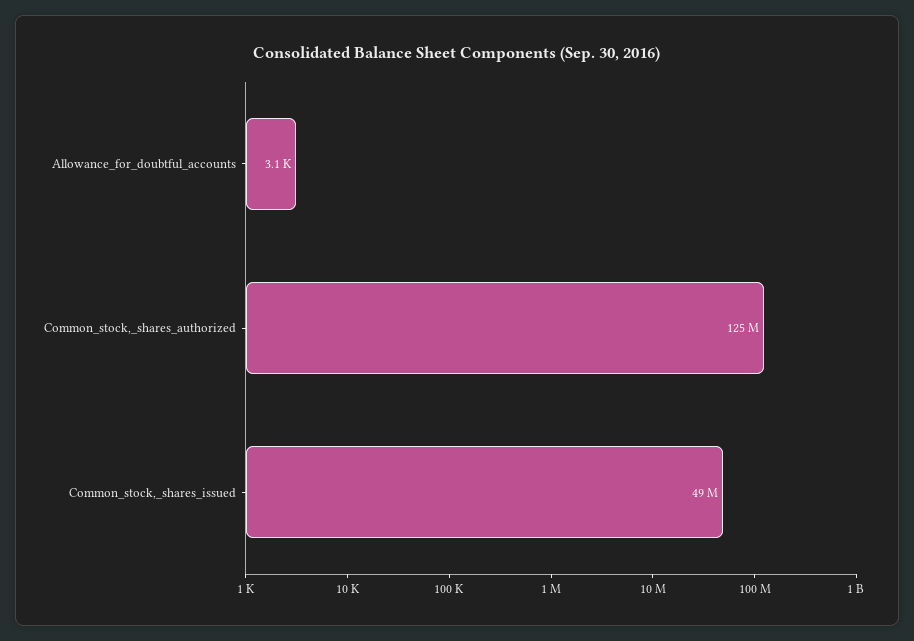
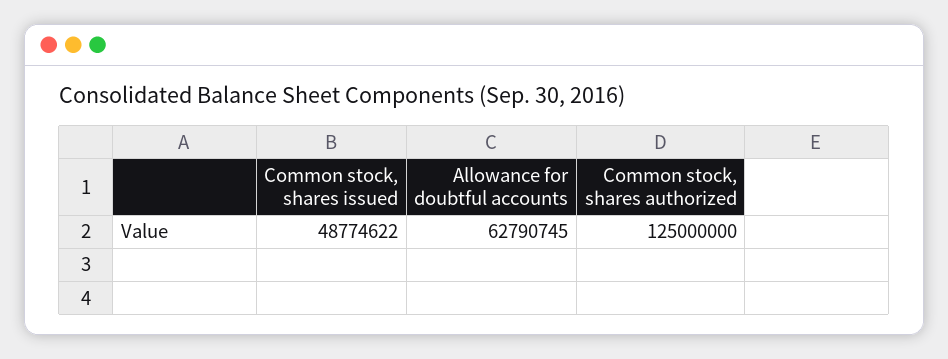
  {
-   "Allowance_for_doubtful_accounts": 3100,
+   "Allowance_for_doubtful_accounts": 62790745,
    "Common_stock,_shares_authorized": 125000000,
    "Common_stock,_shares_issued": 48774622
  }

